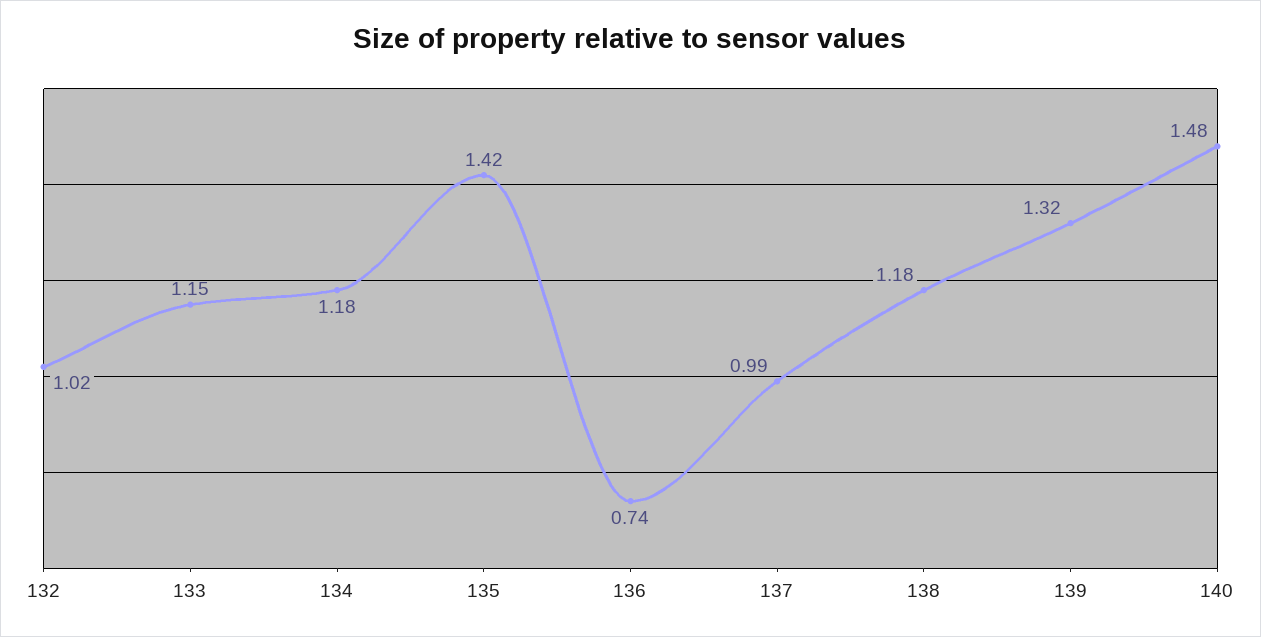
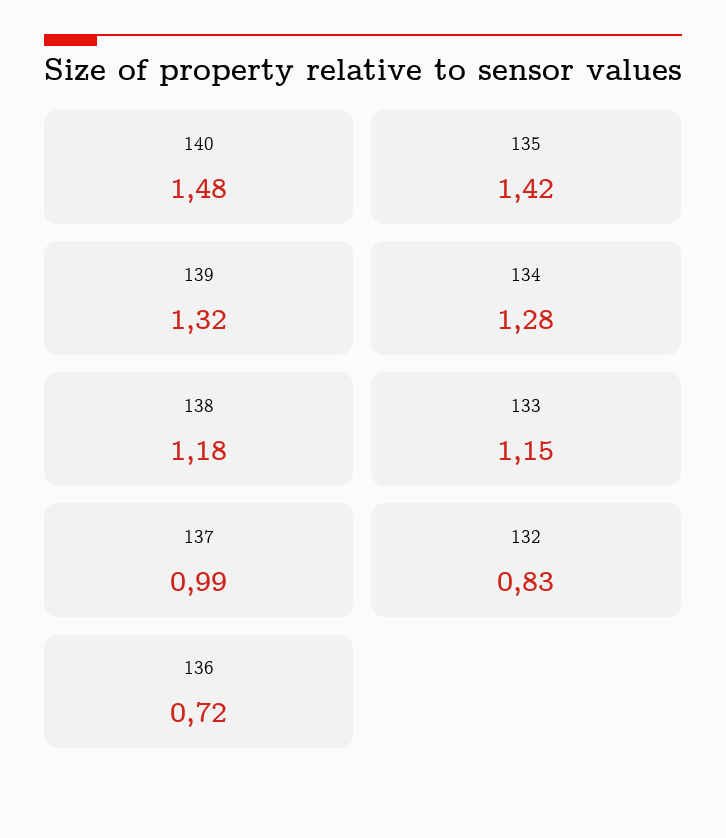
  {
-   "132": 1.02,
+   "132": 0.83,
    "133": 1.15,
-   "134": 1.18,
+   "134": 1.28,
    "135": 1.42,
-   "136": 0.74,
+   "136": 0.72,
    "137": 0.99,
    "138": 1.18,
    "139": 1.32,
    "140": 1.48
  }

